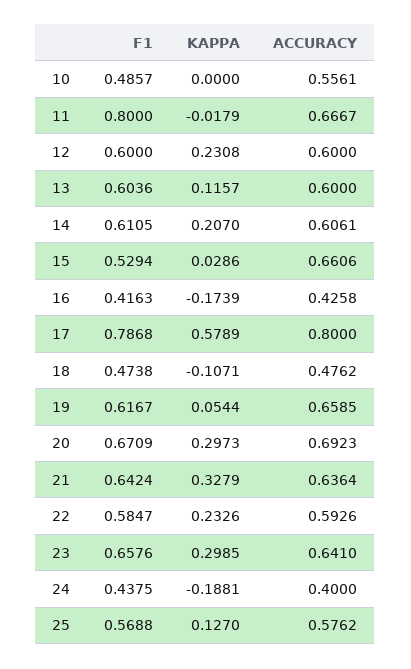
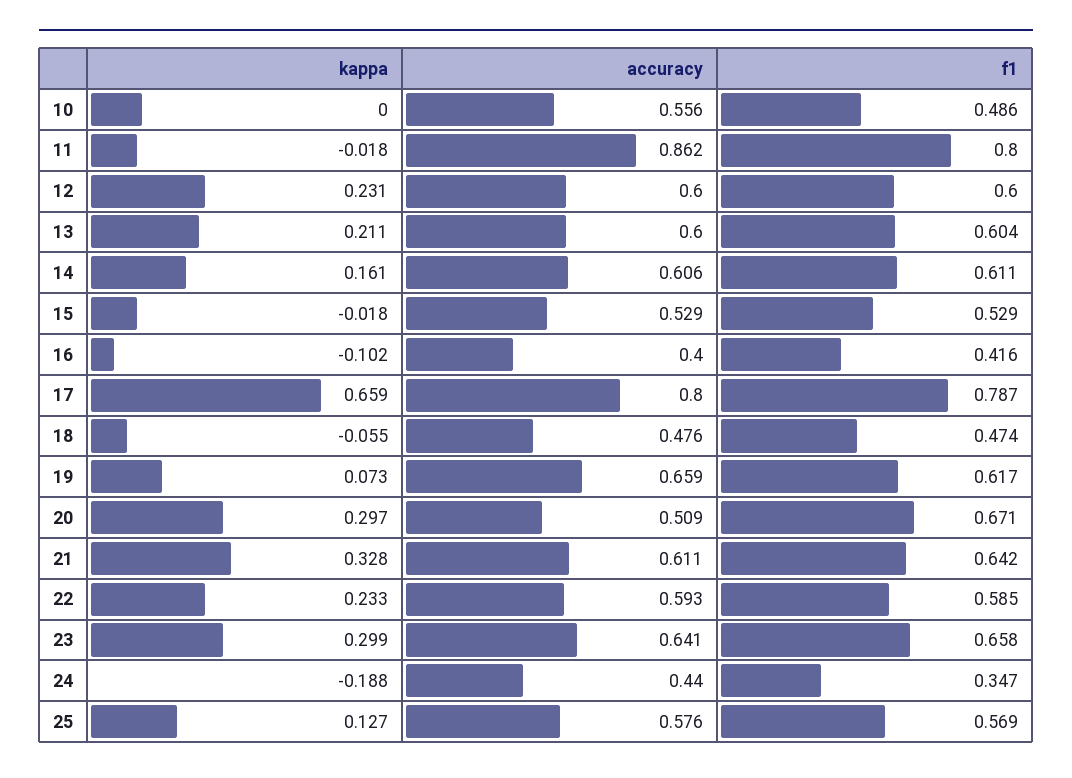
  {
    "F1": {
      "10": 0.4857,
      "11": 0.8,
      "12": 0.6,
      "13": 0.6036,
      "14": 0.6105,
      "15": 0.5294,
      "16": 0.4163,
      "17": 0.7868,
      "18": 0.4738,
      "19": 0.6167,
      "20": 0.6709,
      "21": 0.6424,
      "22": 0.5847,
      "23": 0.6576,
-     "24": 0.4375,
+     "24": 0.347,
      "25": 0.5688
    },
    "KAPPA": {
      "10": 0,
      "11": -0.0179,
      "12": 0.2308,
-     "13": 0.1157,
+     "13": 0.211,
-     "14": 0.207,
+     "14": 0.161,
-     "15": 0.0286,
+     "15": -0.018,
-     "16": -0.1739,
+     "16": -0.102,
-     "17": 0.5789,
+     "17": 0.659,
-     "18": -0.1071,
+     "18": -0.055,
-     "19": 0.0544,
+     "19": 0.073,
      "20": 0.2973,
      "21": 0.3279,
      "22": 0.2326,
      "23": 0.2985,
      "24": -0.1881,
      "25": 0.127
    },
    "ACCURACY": {
      "10": 0.5561,
-     "11": 0.6667,
+     "11": 0.862,
      "12": 0.6,
      "13": 0.6,
      "14": 0.6061,
-     "15": 0.6606,
+     "15": 0.529,
-     "16": 0.4258,
+     "16": 0.4,
      "17": 0.8,
      "18": 0.4762,
      "19": 0.6585,
-     "20": 0.6923,
+     "20": 0.509,
-     "21": 0.6364,
+     "21": 0.611,
      "22": 0.5926,
      "23": 0.641,
-     "24": 0.4,
+     "24": 0.44,
      "25": 0.5762
    }
  }

